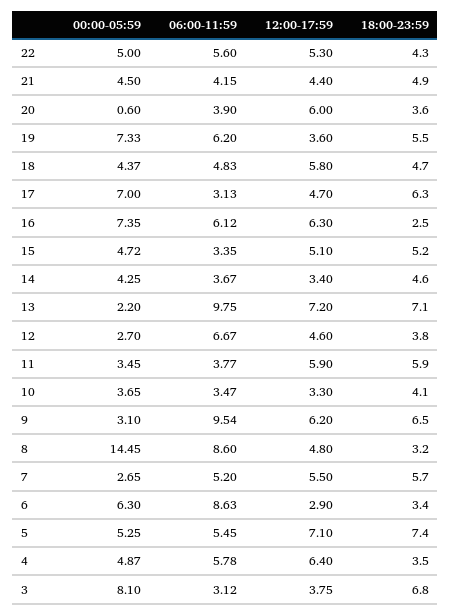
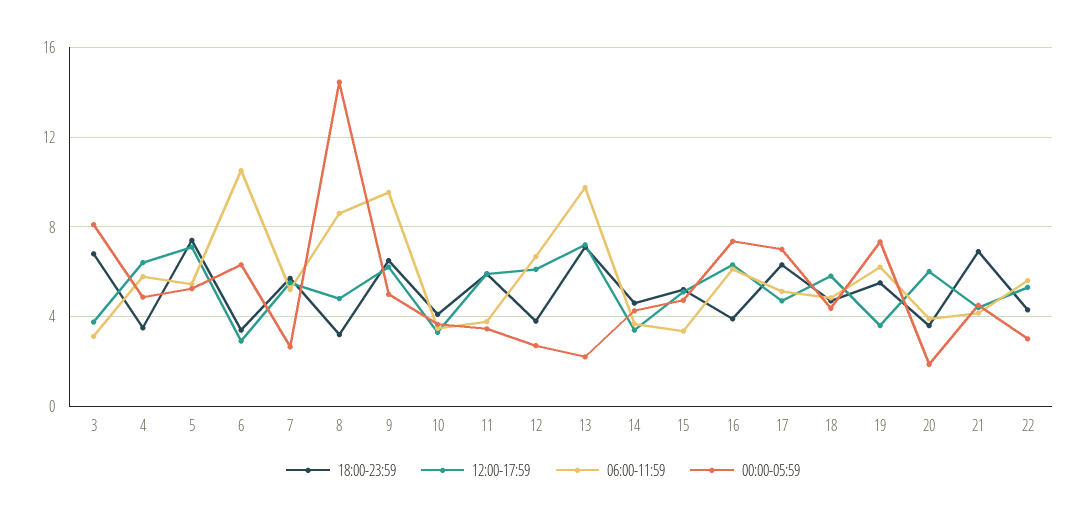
  {
    "00:00-05:59": {
-     "22": 5,
+     "22": 3,
      "21": 4.5,
-     "20": 0.6,
+     "20": 2,
      "19": 7.33,
      "18": 4.37,
      "17": 7,
      "16": 7.35,
      "15": 4.72,
      "14": 4.25,
      "13": 2.2,
      "12": 2.7,
      "11": 3.45,
      "10": 3.65,
-     "9": 3.1,
+     "9": 5,
      "8": 14.45,
      "7": 2.65,
      "6": 6.3,
      "5": 5.25,
      "4": 4.87,
      "3": 8.1
    },
    "06:00-11:59": {
      "22": 5.6,
      "21": 4.15,
      "20": 3.9,
      "19": 6.2,
      "18": 4.83,
-     "17": 3.13,
+     "17": 5,
      "16": 6.12,
      "15": 3.35,
      "14": 3.67,
      "13": 9.75,
      "12": 6.67,
      "11": 3.77,
      "10": 3.47,
      "9": 9.54,
      "8": 8.6,
      "7": 5.2,
-     "6": 8.63,
+     "6": 10.5,
      "5": 5.45,
      "4": 5.78,
      "3": 3.12
    },
    "12:00-17:59": {
      "22": 5.3,
      "21": 4.4,
      "20": 6,
      "19": 3.6,
      "18": 5.8,
      "17": 4.7,
      "16": 6.3,
      "15": 5.1,
      "14": 3.4,
      "13": 7.2,
-     "12": 4.6,
+     "12": 6,
      "11": 5.9,
      "10": 3.3,
      "9": 6.2,
      "8": 4.8,
      "7": 5.5,
      "6": 2.9,
      "5": 7.1,
      "4": 6.4,
      "3": 3.75
    },
    "18:00-23:59": {
      "22": 4.3,
-     "21": 4.9,
+     "21": 7,
      "20": 3.6,
      "19": 5.5,
      "18": 4.7,
      "17": 6.3,
-     "16": 2.5,
+     "16": 4,
      "15": 5.2,
      "14": 4.6,
      "13": 7.1,
      "12": 3.8,
      "11": 5.9,
      "10": 4.1,
      "9": 6.5,
      "8": 3.2,
      "7": 5.7,
      "6": 3.4,
      "5": 7.4,
      "4": 3.5,
      "3": 6.8
    }
  }

